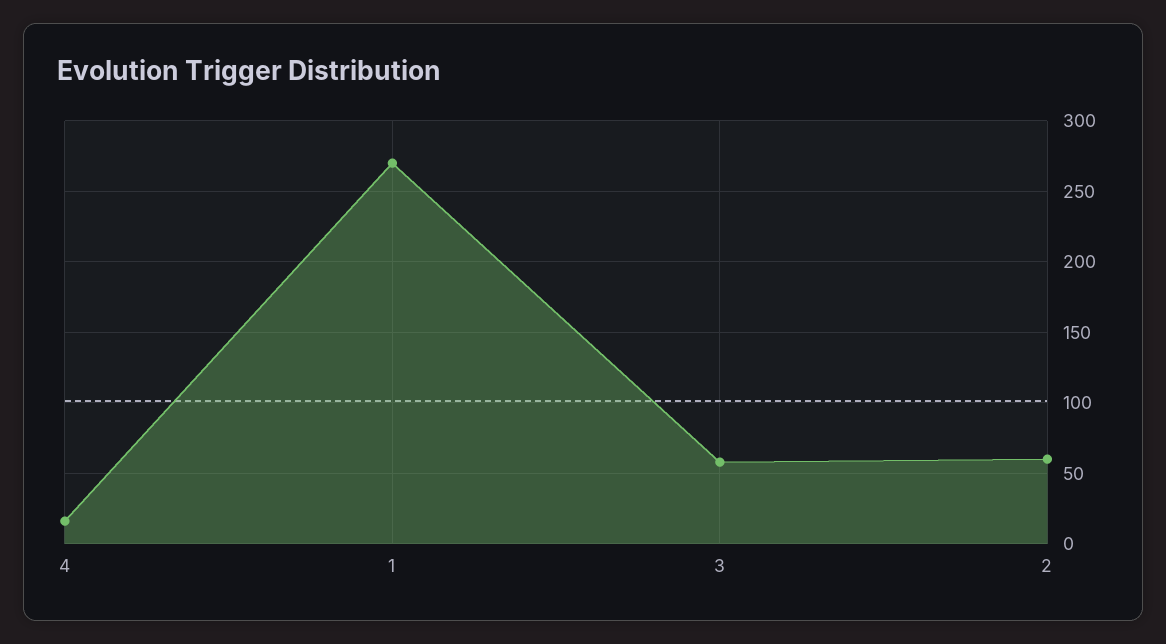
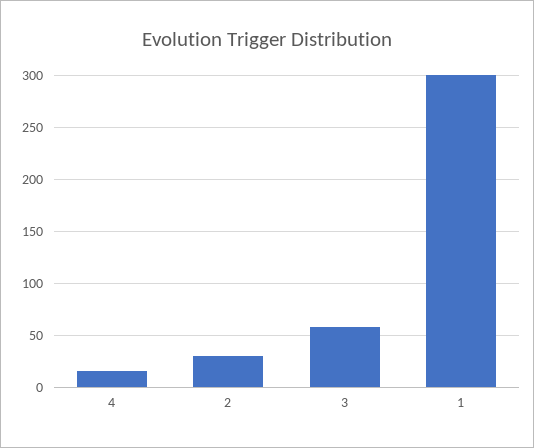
  {
    "4": 15,
-   "1": 270,
+   "1": 300,
    "3": 60,
-   "2": 60
+   "2": 30
  }

